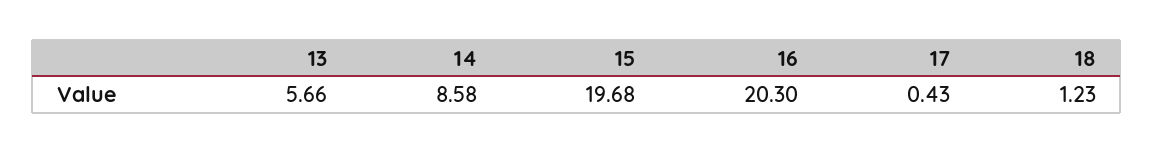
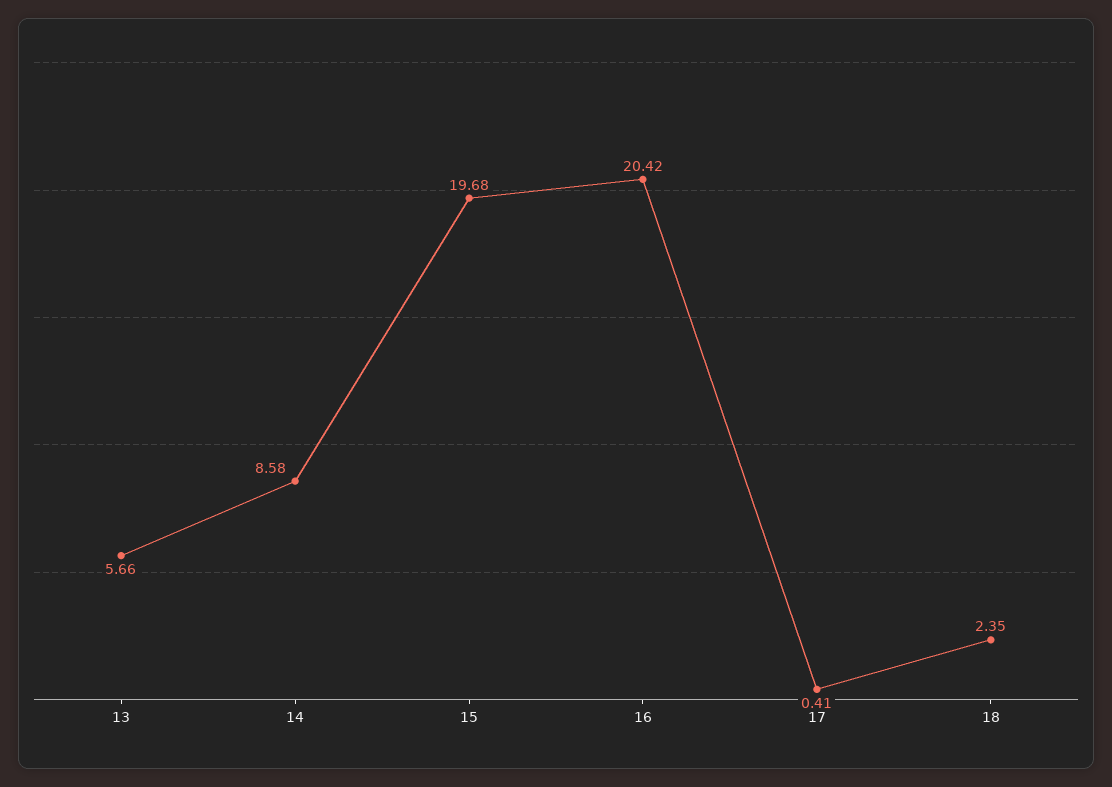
  {
    "13": 5.66,
    "14": 8.58,
    "15": 19.68,
-   "16": 20.3,
+   "16": 20.42,
-   "17": 0.43,
+   "17": 0.41,
-   "18": 1.23
+   "18": 2.35
  }

